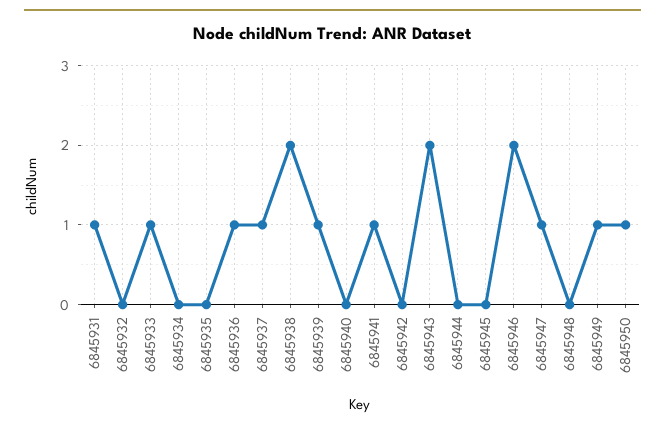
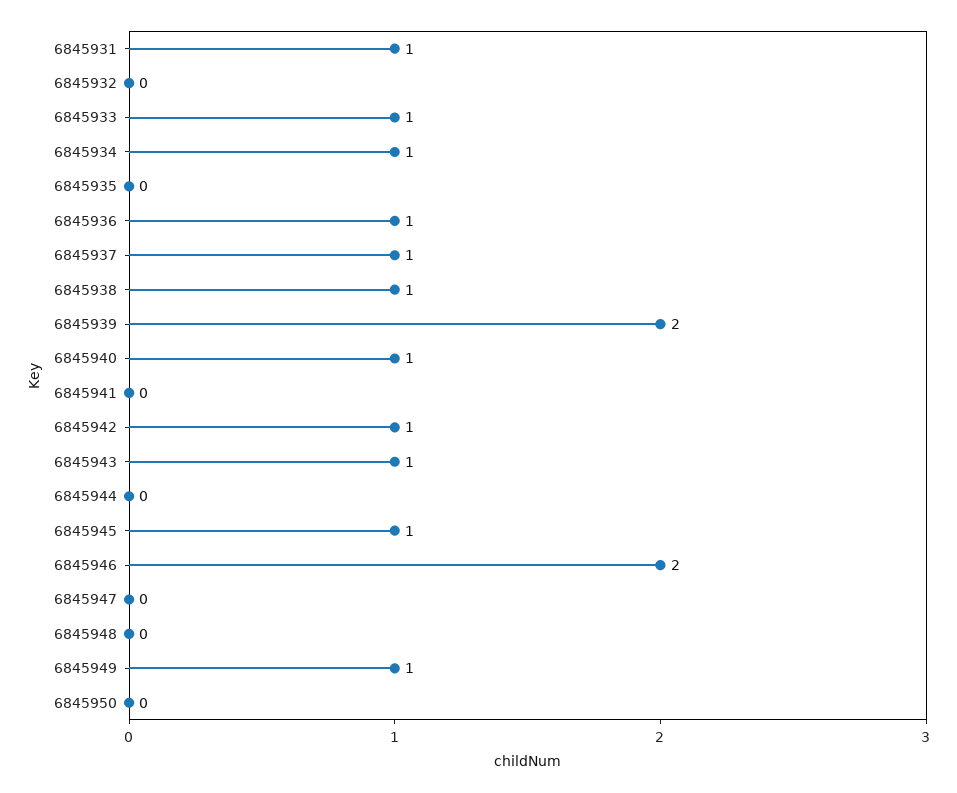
  {
    "6845931": 1,
    "6845932": 0,
    "6845933": 1,
-   "6845934": 0,
+   "6845934": 1,
    "6845935": 0,
    "6845936": 1,
    "6845937": 1,
-   "6845938": 2,
+   "6845938": 1,
-   "6845939": 1,
+   "6845939": 2,
-   "6845940": 0,
+   "6845940": 1,
-   "6845941": 1,
+   "6845941": 0,
-   "6845942": 0,
+   "6845942": 1,
-   "6845943": 2,
+   "6845943": 1,
    "6845944": 0,
-   "6845945": 0,
+   "6845945": 1,
    "6845946": 2,
-   "6845947": 1,
+   "6845947": 0,
    "6845948": 0,
    "6845949": 1,
-   "6845950": 1
+   "6845950": 0
  }

